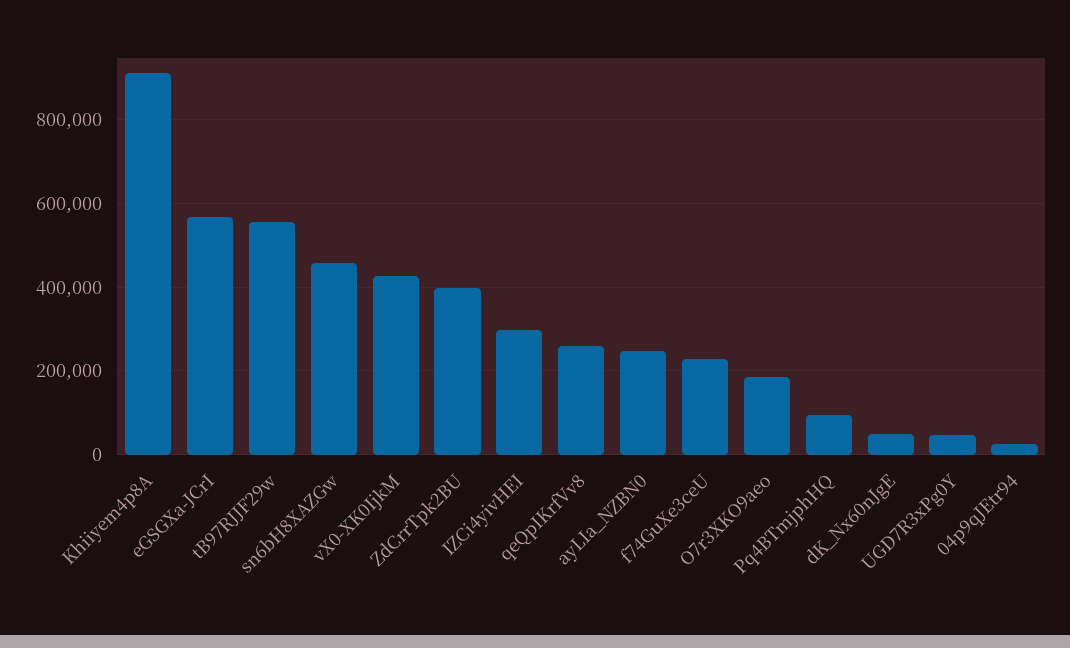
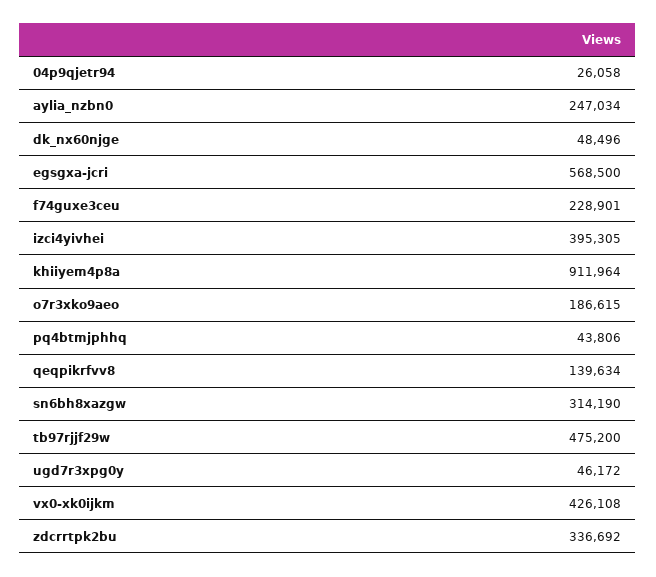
  {
    "Khiiyem4p8A": 911964,
    "eGSGXa-JCrI": 568500,
-   "tB97RJJF29w": 560000,
+   "tB97RJJF29w": 475200,
-   "sn6bH8XAZGw": 460000,
+   "sn6bH8XAZGw": 314190,
    "vX0-XK0IjkM": 426108,
-   "ZdCrrTpk2BU": 400000,
+   "ZdCrrTpk2BU": 336692,
-   "IZCi4yivHEI": 300000,
+   "IZCi4yivHEI": 395305,
-   "qeQpIKrfVv8": 260000,
+   "qeQpIKrfVv8": 139634,
    "ayLIa_NZBN0": 247034,
    "f74GuXe3ceU": 228901,
    "O7r3XKO9aeo": 186615,
-   "Pq4BTmjphHQ": 100000,
+   "Pq4BTmjphHQ": 43806,
    "dK_Nx60nJgE": 48496,
    "UGD7R3xPg0Y": 46172,
    "04p9qJEtr94": 26058
  }

